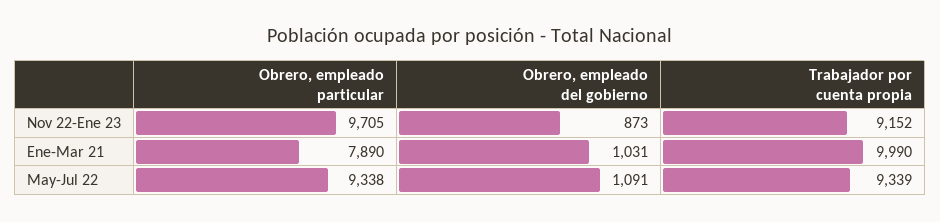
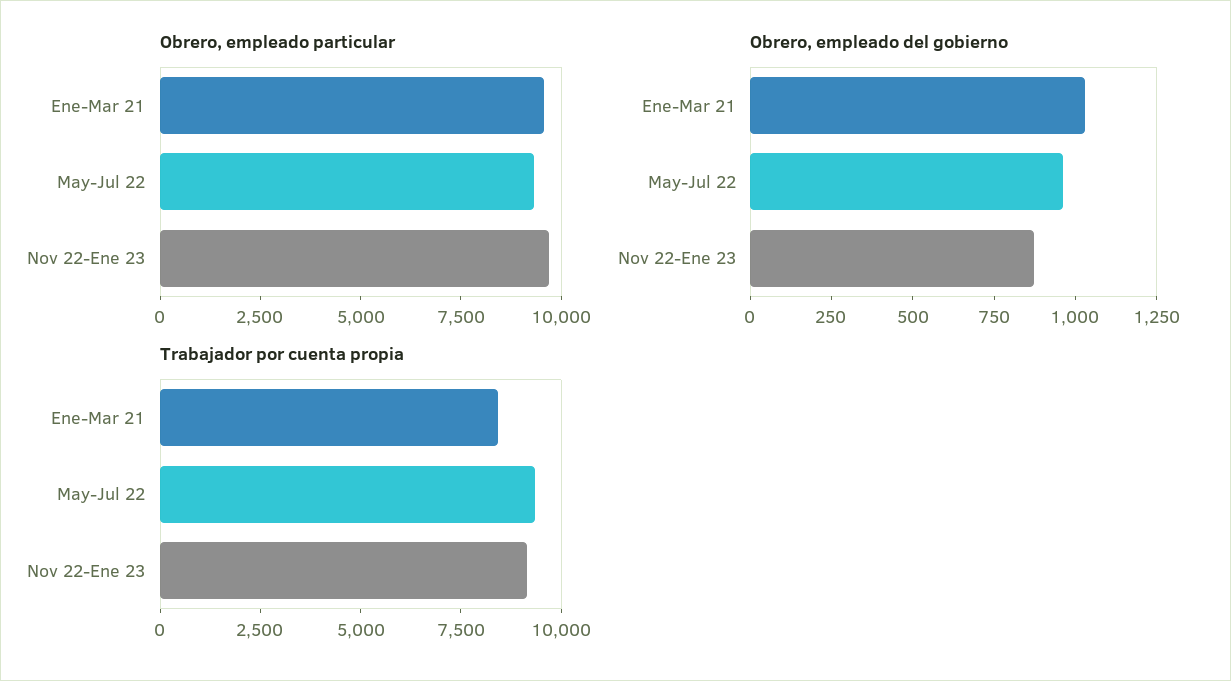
  {
    "Obrero, empleado particular": {
      "Nov 22-Ene 23": 9705,
-     "Ene-Mar 21": 7890,
+     "Ene-Mar 21": 9500,
      "May-Jul 22": 9338
    },
    "Obrero, empleado del gobierno": {
      "Nov 22-Ene 23": 873,
      "Ene-Mar 21": 1031,
-     "May-Jul 22": 1091
+     "May-Jul 22": 950
    },
    "Trabajador por cuenta propia": {
      "Nov 22-Ene 23": 9152,
-     "Ene-Mar 21": 9990,
+     "Ene-Mar 21": 8500,
      "May-Jul 22": 9339
    }
  }

